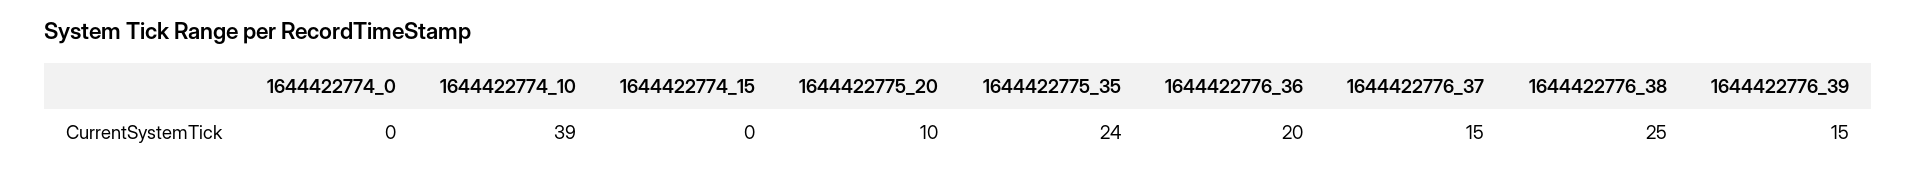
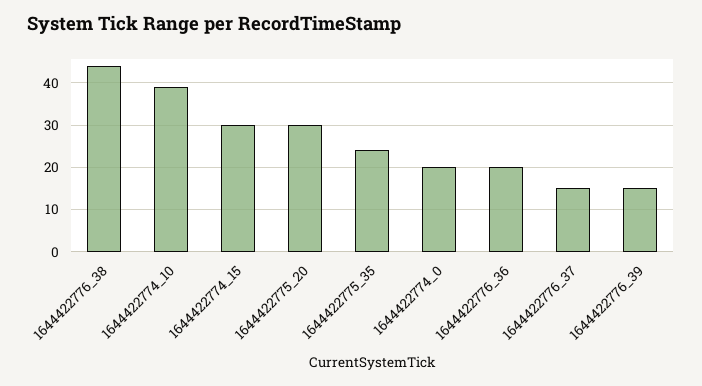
  {
-   "1644422774_0": 0,
+   "1644422774_0": 20,
    "1644422774_10": 39,
-   "1644422774_15": 0,
+   "1644422774_15": 30,
-   "1644422775_20": 10,
+   "1644422775_20": 30,
    "1644422775_35": 24,
    "1644422776_36": 20,
    "1644422776_37": 15,
-   "1644422776_38": 25,
+   "1644422776_38": 45,
    "1644422776_39": 15
  }

